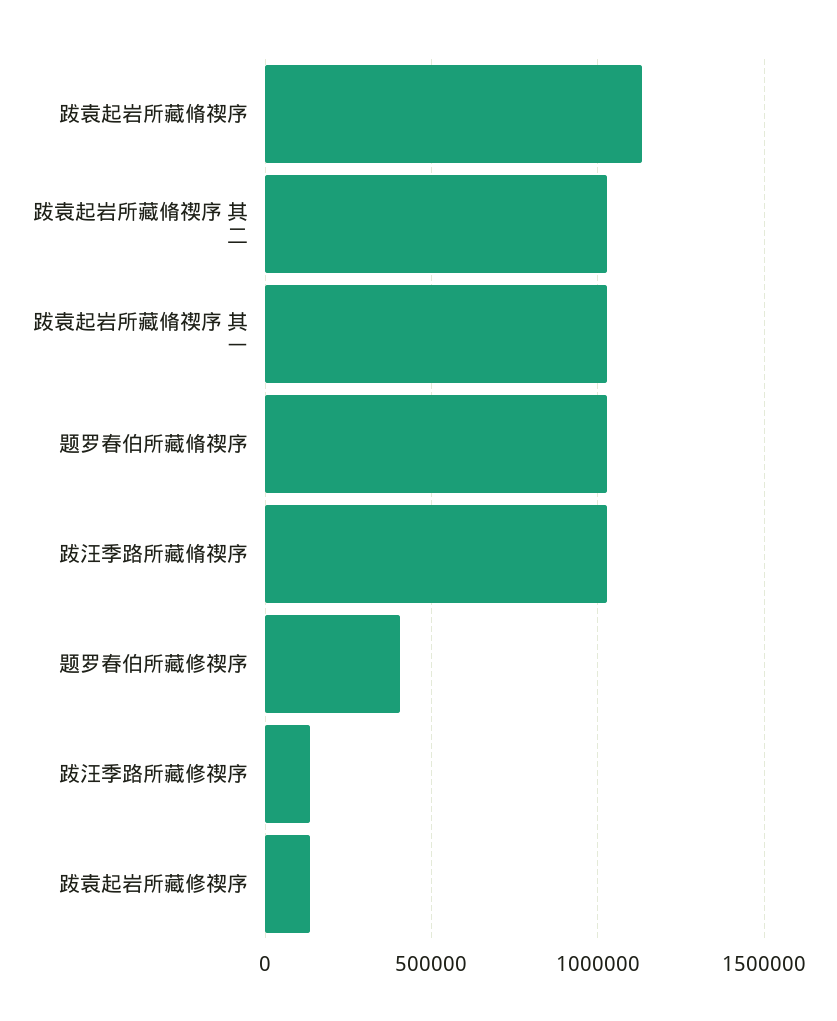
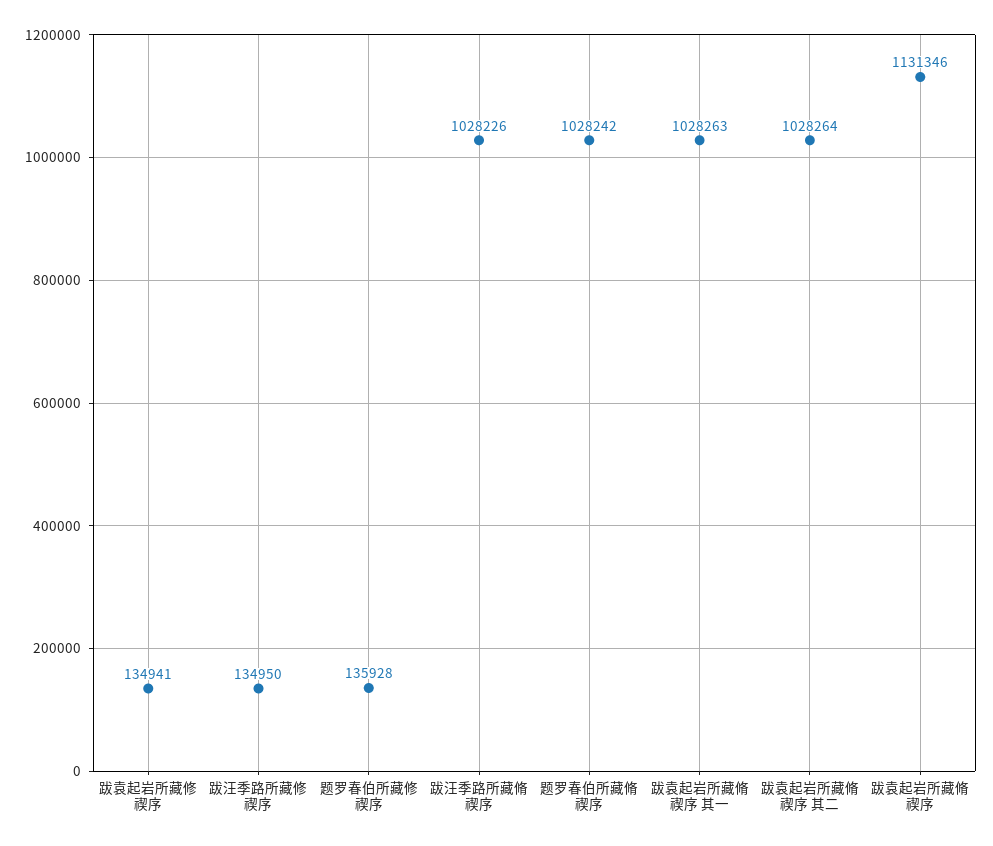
  {
    "跋袁起岩所藏脩禊序": 1131346,
    "跋袁起岩所藏脩禊序 其二": 1028264,
    "跋袁起岩所藏脩禊序 其一": 1028263,
    "题罗春伯所藏脩禊序": 1028242,
    "跋汪季路所藏脩禊序": 1028226,
-   "题罗春伯所藏修禊序": 400000,
+   "题罗春伯所藏修禊序": 135928,
    "跋汪季路所藏修禊序": 134950,
    "跋袁起岩所藏修禊序": 134941
  }

